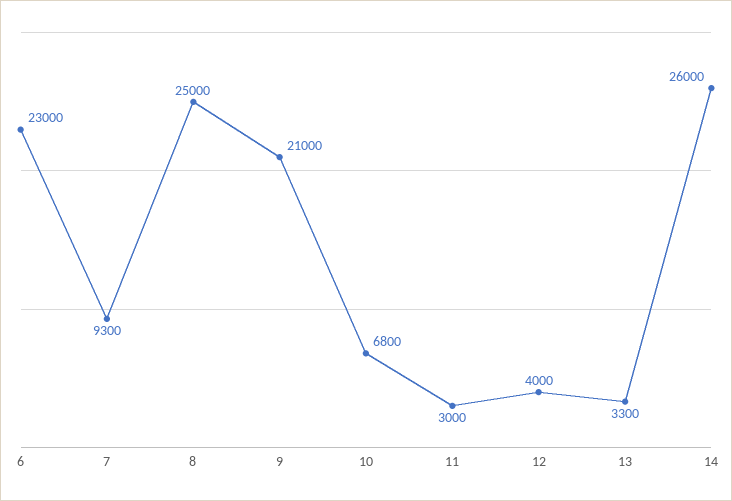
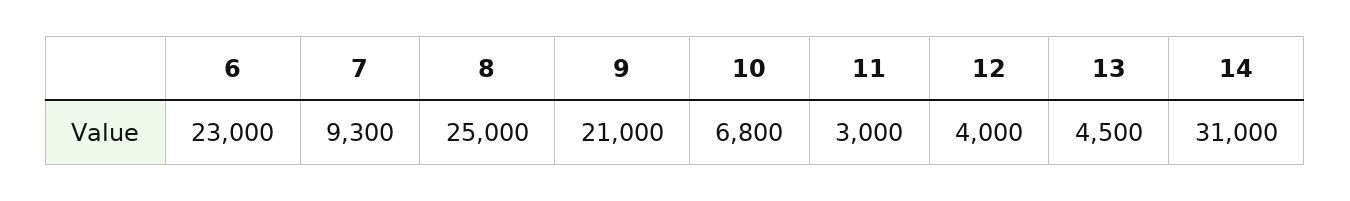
  {
    "6": 23000,
    "7": 9300,
    "8": 25000,
    "9": 21000,
    "10": 6800,
    "11": 3000,
    "12": 4000,
-   "13": 3300,
+   "13": 4500,
-   "14": 26000
+   "14": 31000
  }

